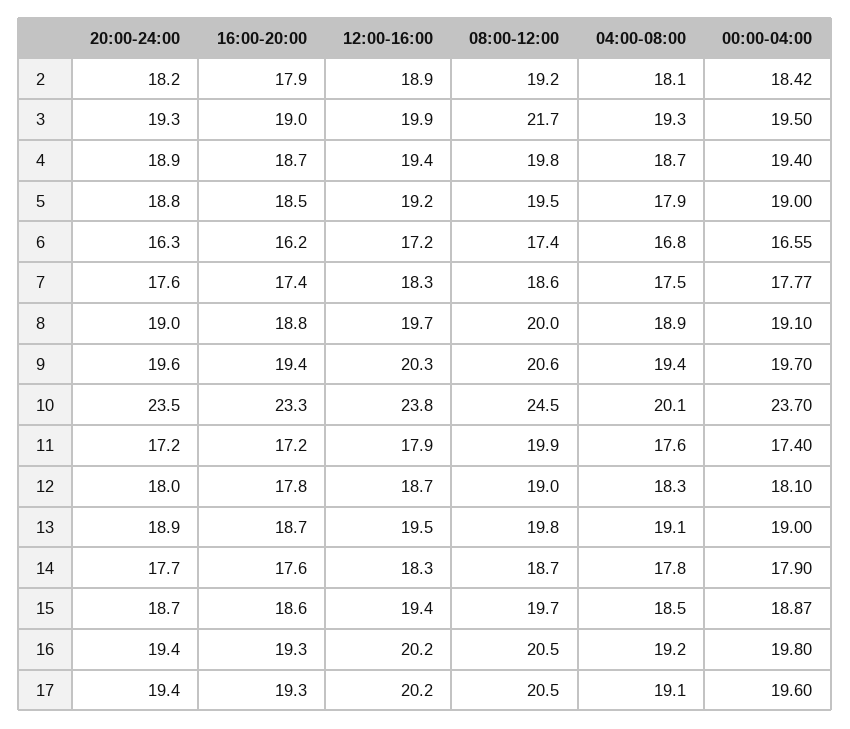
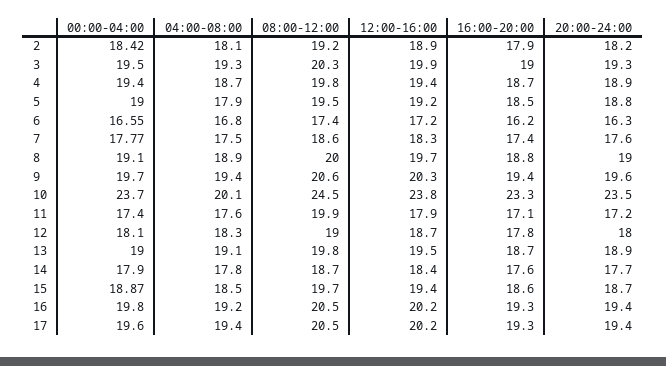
  {
    "20:00-24:00": {
      "2": 18.2,
      "3": 19.3,
      "4": 18.9,
      "5": 18.8,
      "6": 16.3,
      "7": 17.6,
      "8": 19,
      "9": 19.6,
      "10": 23.5,
      "11": 17.2,
      "12": 18,
      "13": 18.9,
      "14": 17.7,
      "15": 18.7,
      "16": 19.4,
      "17": 19.4
    },
    "16:00-20:00": {
      "2": 17.9,
      "3": 19,
      "4": 18.7,
      "5": 18.5,
      "6": 16.2,
      "7": 17.4,
      "8": 18.8,
      "9": 19.4,
      "10": 23.3,
-     "11": 17.2,
+     "11": 17.1,
      "12": 17.8,
      "13": 18.7,
      "14": 17.6,
      "15": 18.6,
      "16": 19.3,
      "17": 19.3
    },
    "12:00-16:00": {
      "2": 18.9,
      "3": 19.9,
      "4": 19.4,
      "5": 19.2,
      "6": 17.2,
      "7": 18.3,
      "8": 19.7,
      "9": 20.3,
      "10": 23.8,
      "11": 17.9,
      "12": 18.7,
      "13": 19.5,
-     "14": 18.3,
+     "14": 18.4,
      "15": 19.4,
      "16": 20.2,
      "17": 20.2
    },
    "08:00-12:00": {
      "2": 19.2,
-     "3": 21.7,
+     "3": 20.3,
      "4": 19.8,
      "5": 19.5,
      "6": 17.4,
      "7": 18.6,
      "8": 20,
      "9": 20.6,
      "10": 24.5,
      "11": 19.9,
      "12": 19,
      "13": 19.8,
      "14": 18.7,
      "15": 19.7,
      "16": 20.5,
      "17": 20.5
    },
    "04:00-08:00": {
      "2": 18.1,
      "3": 19.3,
      "4": 18.7,
      "5": 17.9,
      "6": 16.8,
      "7": 17.5,
      "8": 18.9,
      "9": 19.4,
      "10": 20.1,
      "11": 17.6,
      "12": 18.3,
      "13": 19.1,
      "14": 17.8,
      "15": 18.5,
      "16": 19.2,
-     "17": 19.1
+     "17": 19.4
    },
    "00:00-04:00": {
      "2": 18.42,
      "3": 19.5,
      "4": 19.4,
      "5": 19,
      "6": 16.55,
      "7": 17.77,
      "8": 19.1,
      "9": 19.7,
      "10": 23.7,
      "11": 17.4,
      "12": 18.1,
      "13": 19,
      "14": 17.9,
      "15": 18.87,
      "16": 19.8,
      "17": 19.6
    }
  }

